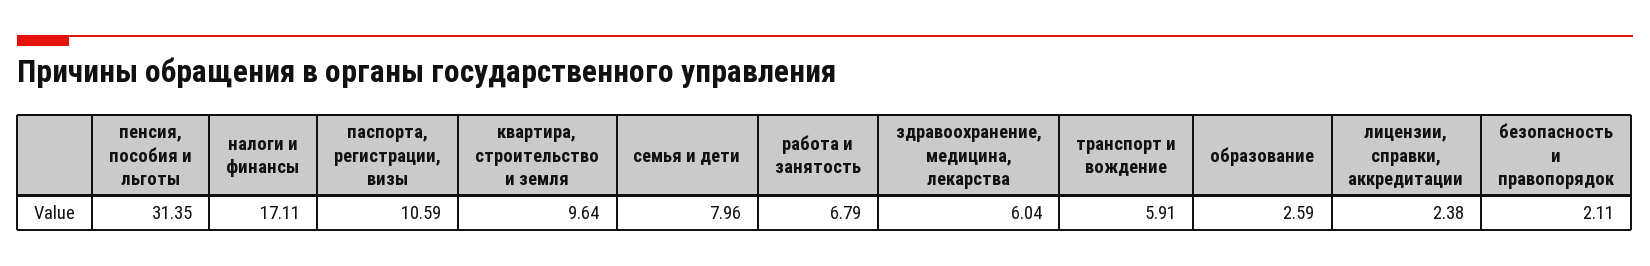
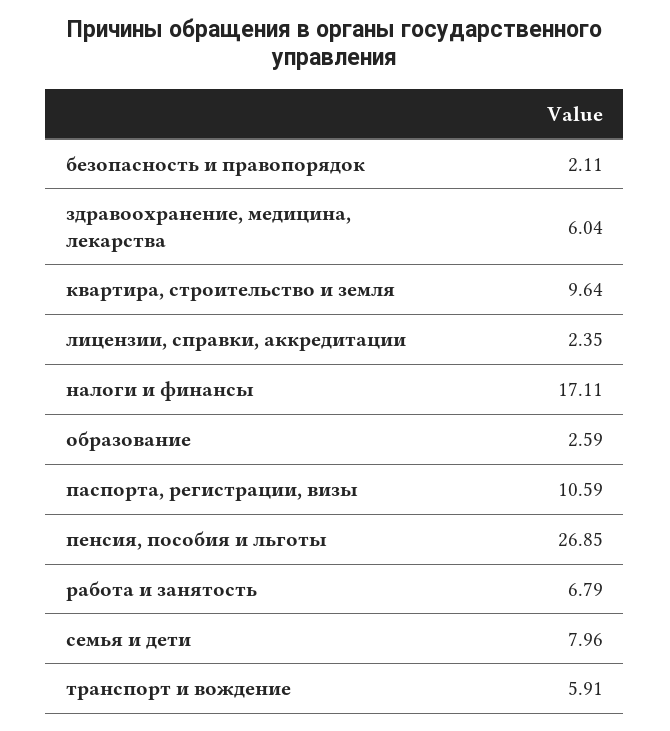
  {
-   "пенсия, пособия и льготы": 31.35,
+   "пенсия, пособия и льготы": 26.85,
    "налоги и финансы": 17.11,
    "паспорта, регистрации, визы": 10.59,
    "квартира, строительство и земля": 9.64,
    "семья и дети": 7.96,
    "работа и занятость": 6.79,
    "здравоохранение, медицина, лекарства": 6.04,
    "транспорт и вождение": 5.91,
    "образование": 2.59,
-   "лицензии, справки, аккредитации": 2.38,
+   "лицензии, справки, аккредитации": 2.35,
    "безопасность и правопорядок": 2.11
  }

